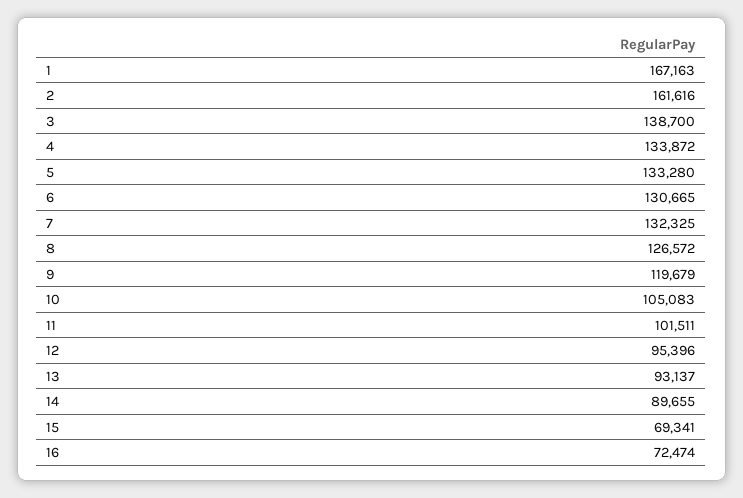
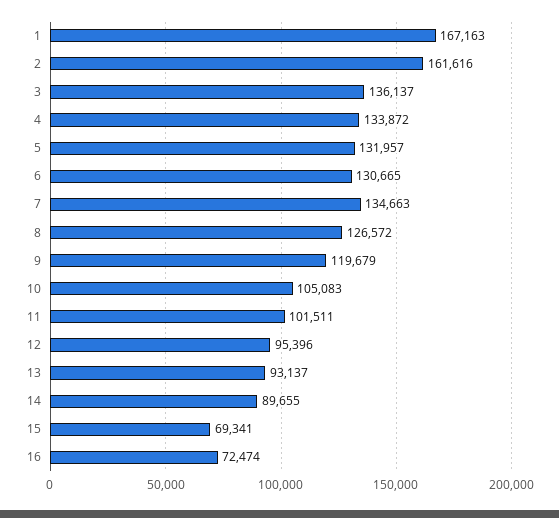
  {
    "1": 167163,
    "2": 161616,
-   "3": 138700,
+   "3": 136137,
    "4": 133872,
-   "5": 133280,
+   "5": 131957,
    "6": 130665,
-   "7": 132325,
+   "7": 134663,
    "8": 126572,
    "9": 119679,
    "10": 105083,
    "11": 101511,
    "12": 95396,
    "13": 93137,
    "14": 89655,
    "15": 69341,
    "16": 72474
  }

